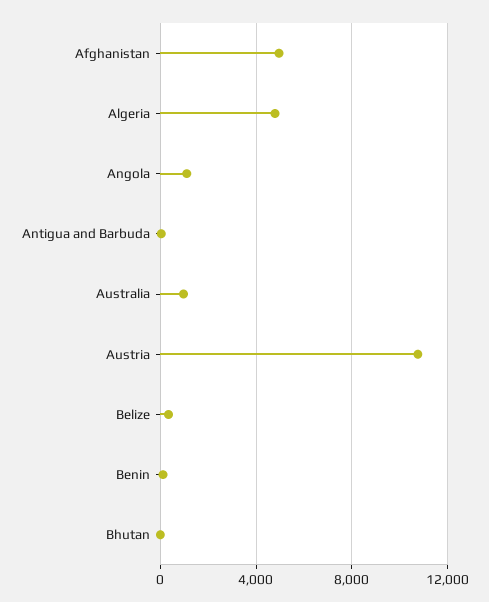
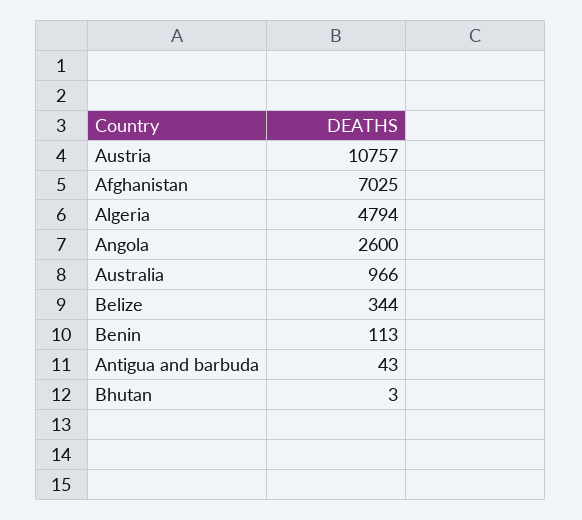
  {
-   "Afghanistan": 5000,
+   "Afghanistan": 7025,
    "Algeria": 4794,
-   "Angola": 1000,
+   "Angola": 2600,
    "Antigua and Barbuda": 43,
    "Australia": 966,
    "Austria": 10757,
    "Belize": 344,
    "Benin": 113,
    "Bhutan": 3
  }

